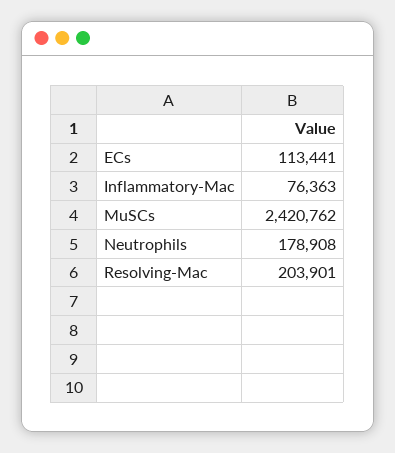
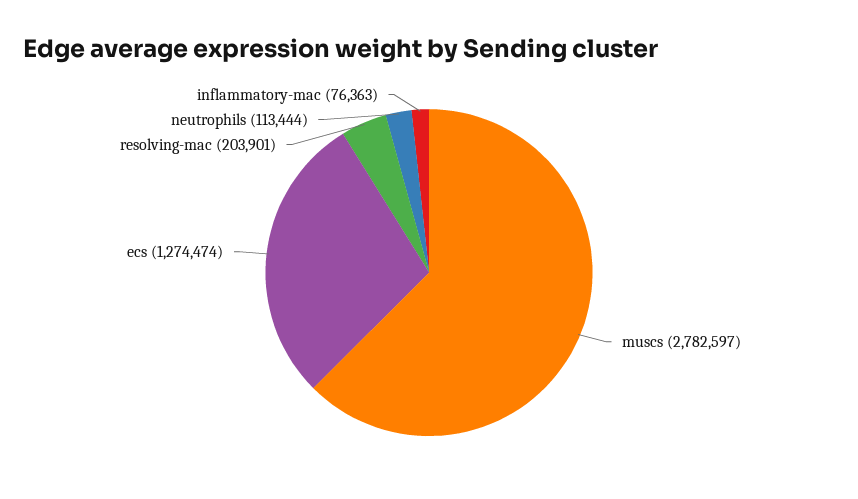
  {
-   "ECs": 113441,
+   "ECs": 1274474,
    "Inflammatory-Mac": 76363,
-   "MuSCs": 2420762,
+   "MuSCs": 2782597,
-   "Neutrophils": 178908,
+   "Neutrophils": 113444,
    "Resolving-Mac": 203901
  }

